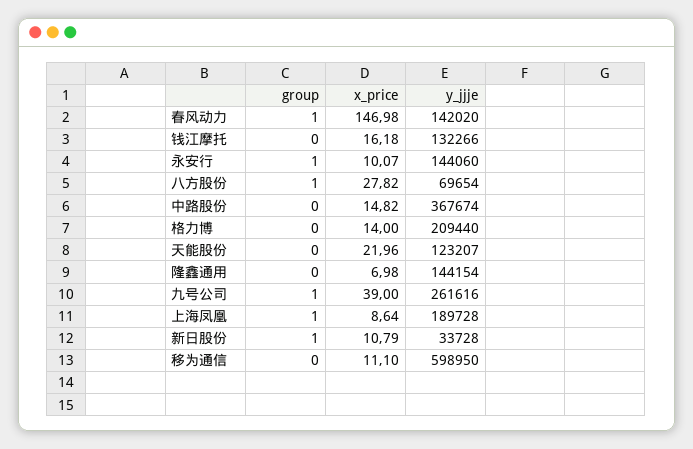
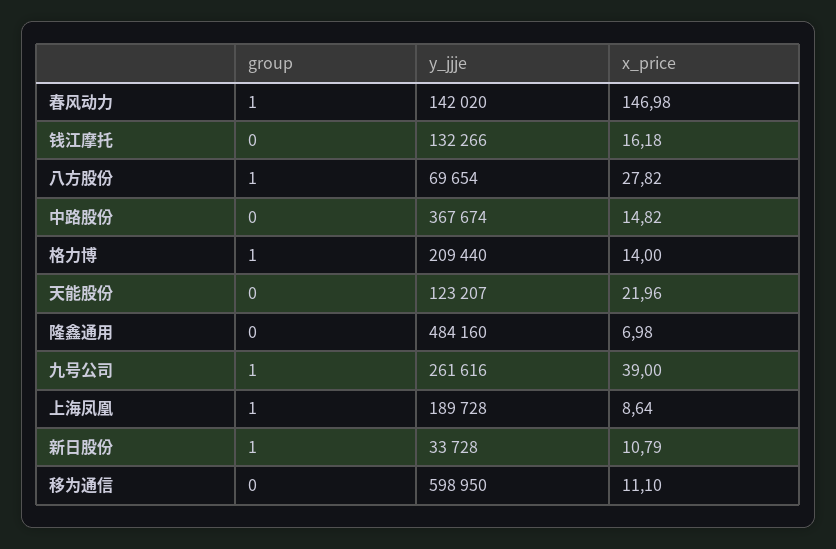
  {
    "group": {
      "春风动力": 1,
      "钱江摩托": 0,
-     "永安行": 1,
      "八方股份": 1,
      "中路股份": 0,
-     "格力博": 0,
+     "格力博": 1,
      "天能股份": 0,
      "隆鑫通用": 0,
      "九号公司": 1,
      "上海凤凰": 1,
      "新日股份": 1,
      "移为通信": 0
    },
    "x_price": {
      "春风动力": 146.98,
      "钱江摩托": 16.18,
-     "永安行": 10.07,
      "八方股份": 27.82,
      "中路股份": 14.82,
      "格力博": 14,
      "天能股份": 21.96,
      "隆鑫通用": 6.98,
      "九号公司": 39,
      "上海凤凰": 8.64,
      "新日股份": 10.79,
      "移为通信": 11.1
    },
    "y_jjje": {
      "春风动力": 142020,
      "钱江摩托": 132266,
-     "永安行": 144060,
      "八方股份": 69654,
      "中路股份": 367674,
      "格力博": 209440,
      "天能股份": 123207,
-     "隆鑫通用": 144154,
+     "隆鑫通用": 484160,
      "九号公司": 261616,
      "上海凤凰": 189728,
      "新日股份": 33728,
      "移为通信": 598950
    }
  }

